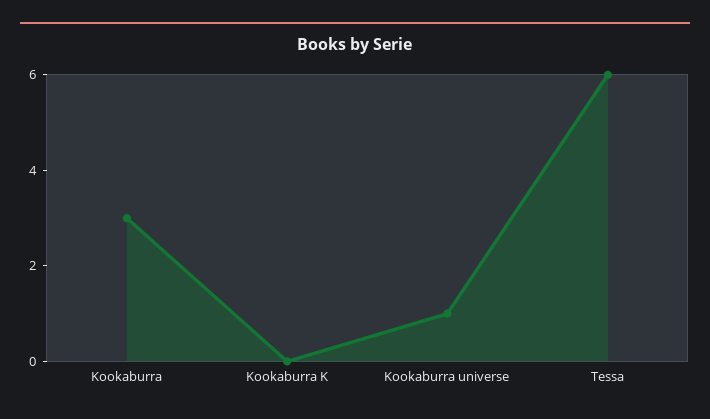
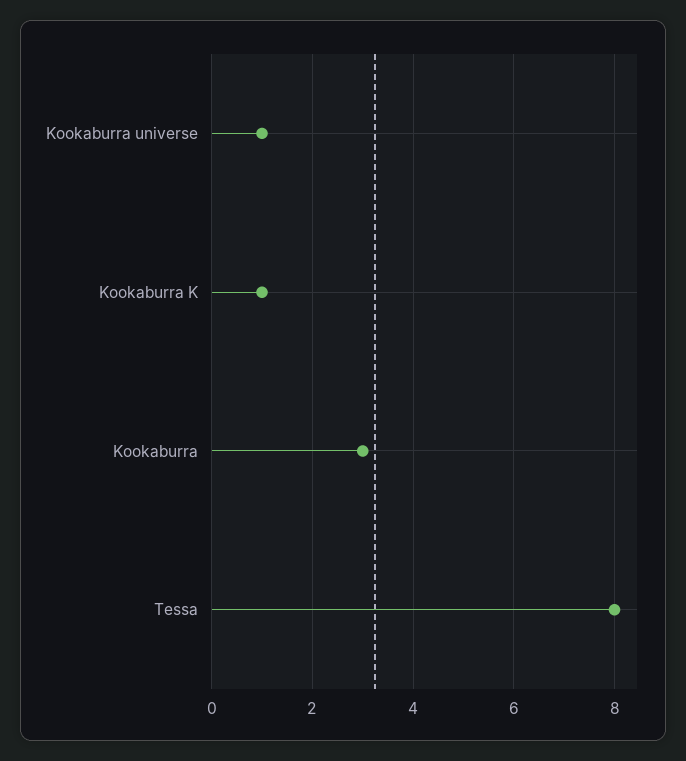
  {
    "Kookaburra": 3,
-   "Kookaburra K": 0,
+   "Kookaburra K": 1,
    "Kookaburra universe": 1,
-   "Tessa": 6
+   "Tessa": 8
  }

